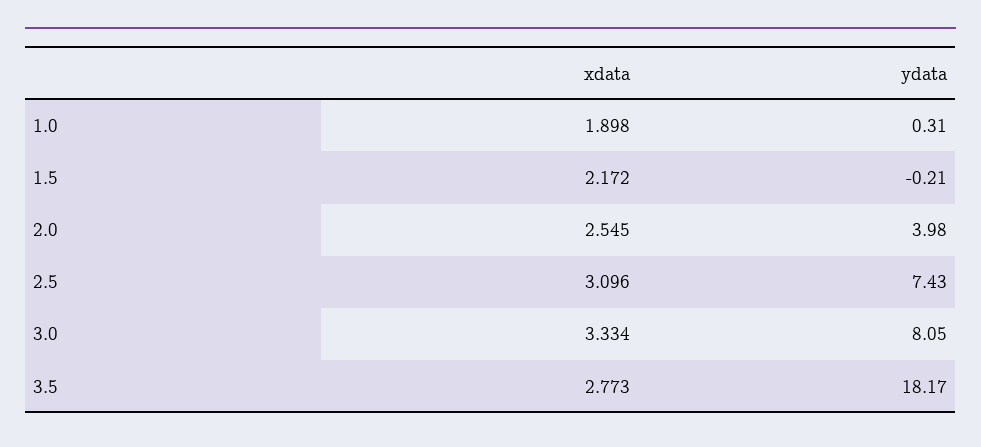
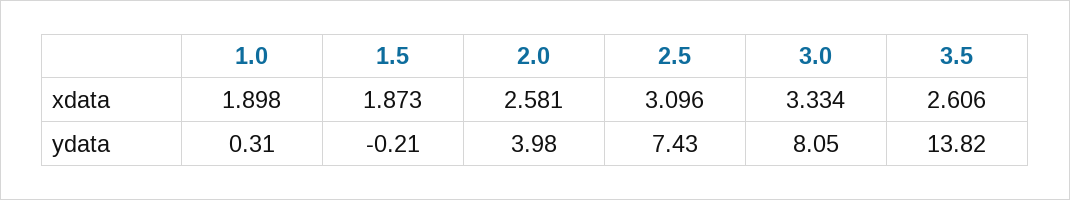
  {
    "xdata": {
      "1.0": 1.898,
-     "1.5": 2.172,
+     "1.5": 1.873,
-     "2.0": 2.545,
+     "2.0": 2.581,
      "2.5": 3.096,
      "3.0": 3.334,
-     "3.5": 2.773
+     "3.5": 2.606
    },
    "ydata": {
      "1.0": 0.31,
      "1.5": -0.21,
      "2.0": 3.98,
      "2.5": 7.43,
      "3.0": 8.05,
-     "3.5": 18.17
+     "3.5": 13.82
    }
  }

